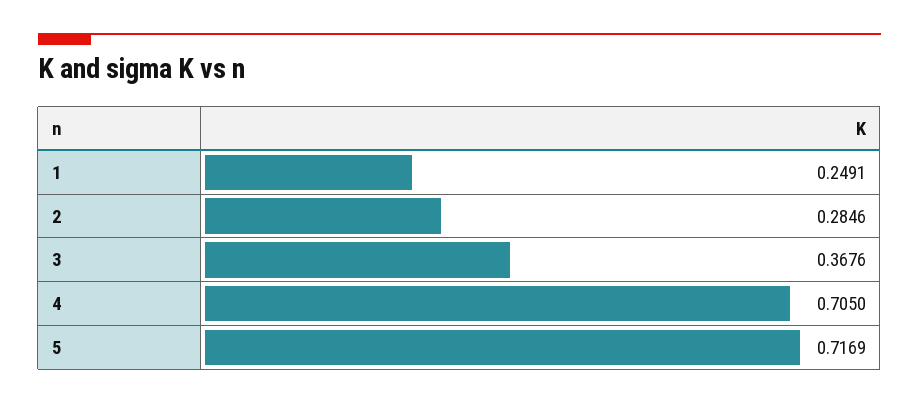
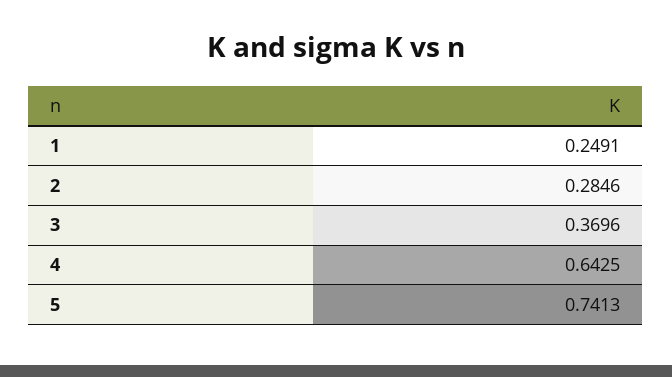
  {
    "1": 0.2491,
    "2": 0.2846,
-   "3": 0.3676,
+   "3": 0.3696,
-   "4": 0.705,
+   "4": 0.6425,
-   "5": 0.7169
+   "5": 0.7413
  }

